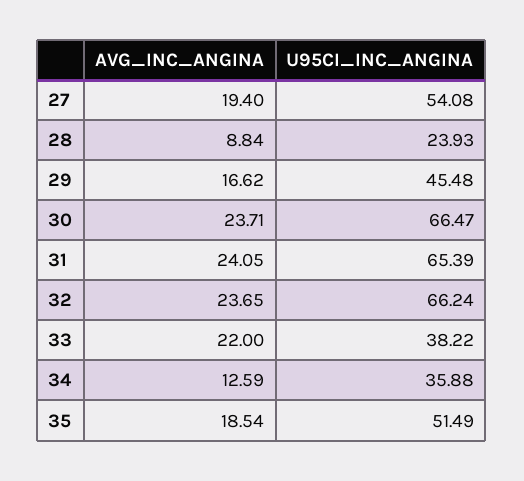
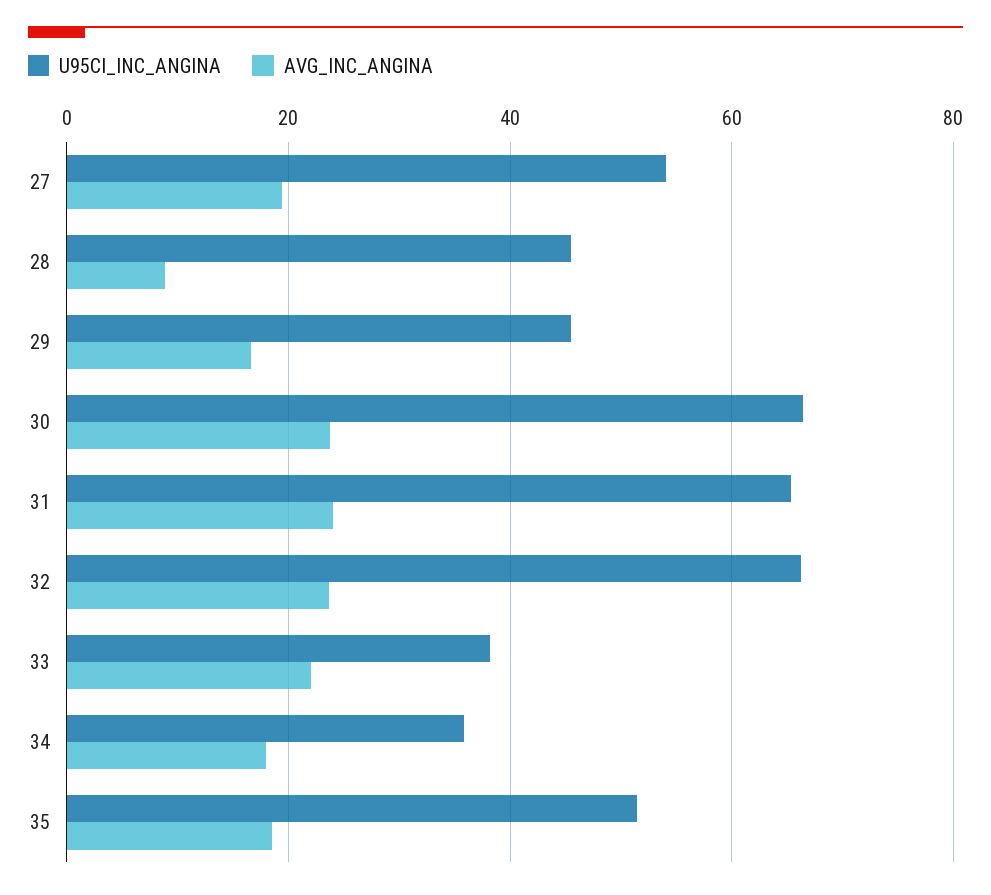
  {
    "AVG_INC_ANGINA": {
      "27": 19.4,
      "28": 8.84,
      "29": 16.62,
      "30": 23.71,
      "31": 24.05,
      "32": 23.65,
      "33": 22,
-     "34": 12.59,
+     "34": 18,
      "35": 18.54
    },
    "U95CI_INC_ANGINA": {
      "27": 54.08,
-     "28": 23.93,
+     "28": 46,
      "29": 45.48,
      "30": 66.47,
      "31": 65.39,
      "32": 66.24,
      "33": 38.22,
      "34": 35.88,
      "35": 51.49
    }
  }

